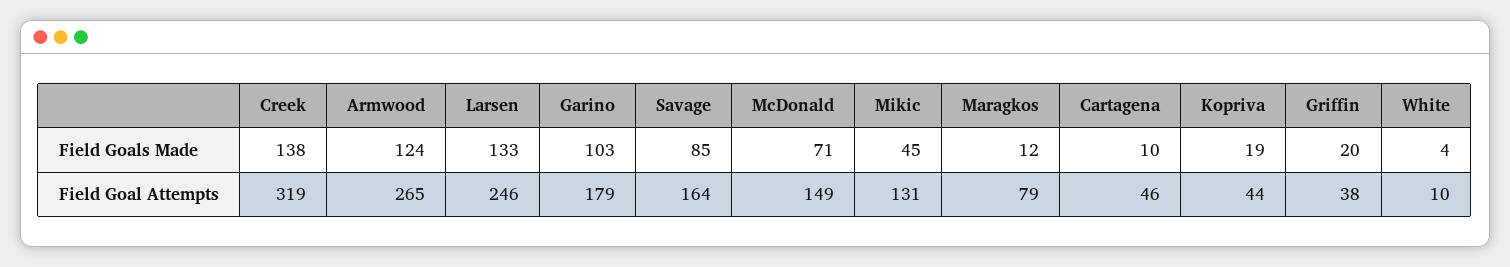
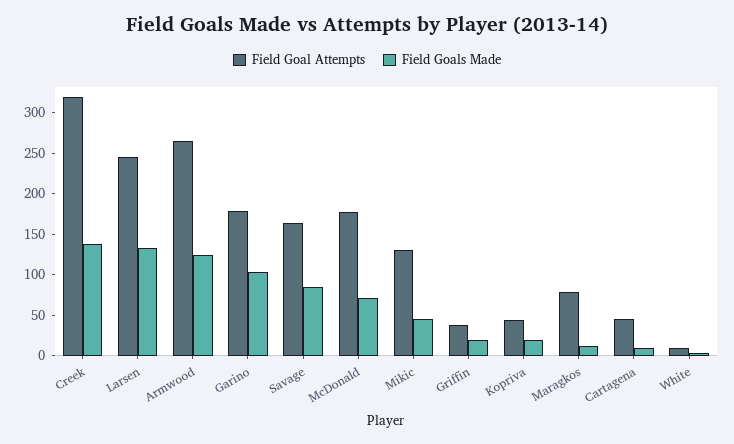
  {
    "Field Goals Made": {
      "Creek": 138,
      "Armwood": 124,
      "Larsen": 133,
      "Garino": 103,
      "Savage": 85,
      "McDonald": 71,
      "Mikic": 45,
      "Maragkos": 12,
      "Cartagena": 10,
      "Kopriva": 19,
      "Griffin": 20,
      "White": 4
    },
    "Field Goal Attempts": {
      "Creek": 319,
      "Armwood": 265,
      "Larsen": 246,
      "Garino": 179,
      "Savage": 164,
-     "McDonald": 149,
+     "McDonald": 180,
      "Mikic": 131,
      "Maragkos": 79,
      "Cartagena": 46,
      "Kopriva": 44,
      "Griffin": 38,
      "White": 10
    }
  }

